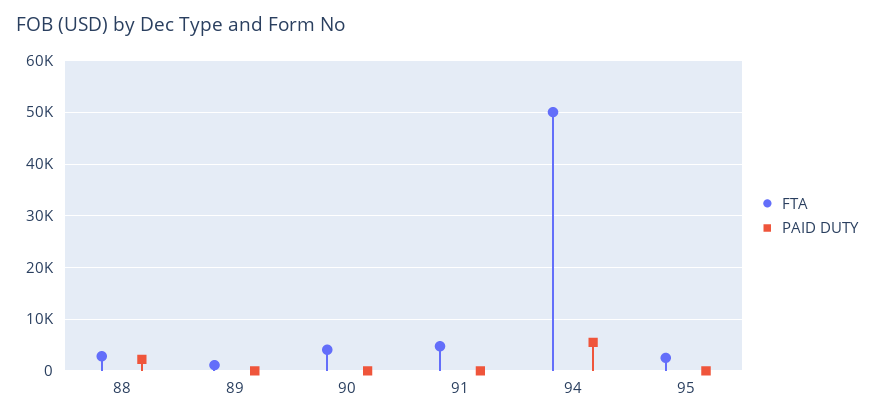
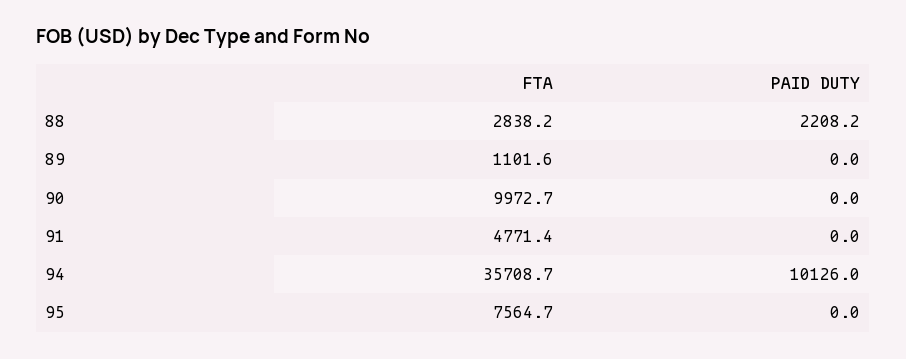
  {
    "FTA": {
      "88": 2838.2,
      "89": 1101.6,
-     "90": 4000,
+     "90": 9972.7,
      "91": 4771.4,
-     "94": 50000,
+     "94": 35708.7,
-     "95": 2000
+     "95": 7564.7
    },
    "PAID DUTY": {
      "88": 2208.2,
      "89": 0,
      "90": 0,
      "91": 0,
-     "94": 6000,
+     "94": 10126,
      "95": 0
    }
  }

